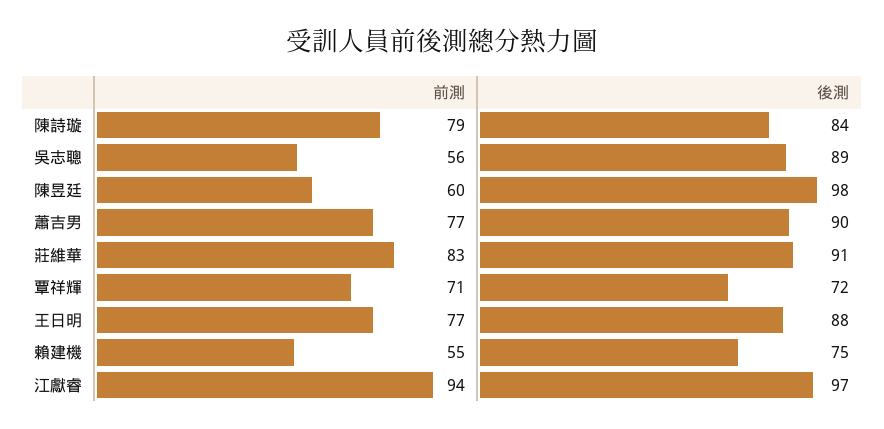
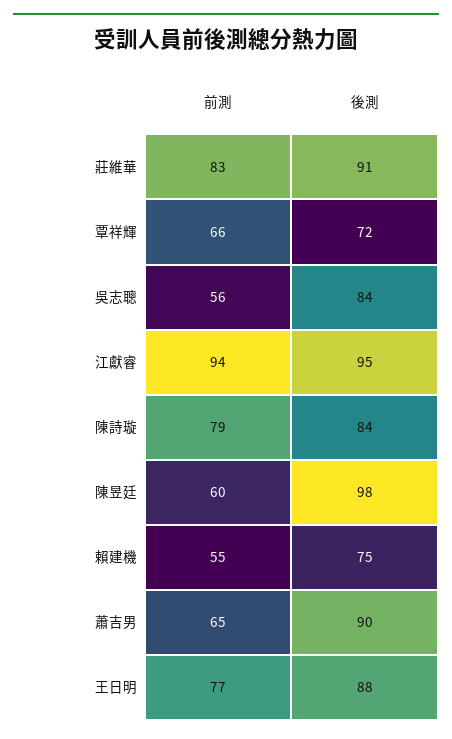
  {
    "前測": {
      "陳詩璇": 79,
      "吳志聰": 56,
      "陳昱廷": 60,
-     "蕭吉男": 77,
+     "蕭吉男": 65,
      "莊維華": 83,
-     "覃祥輝": 71,
+     "覃祥輝": 66,
      "王日明": 77,
      "賴建機": 55,
      "江獻睿": 94
    },
    "後測": {
      "陳詩璇": 84,
-     "吳志聰": 89,
+     "吳志聰": 84,
      "陳昱廷": 98,
      "蕭吉男": 90,
      "莊維華": 91,
      "覃祥輝": 72,
      "王日明": 88,
      "賴建機": 75,
-     "江獻睿": 97
+     "江獻睿": 95
    }
  }

